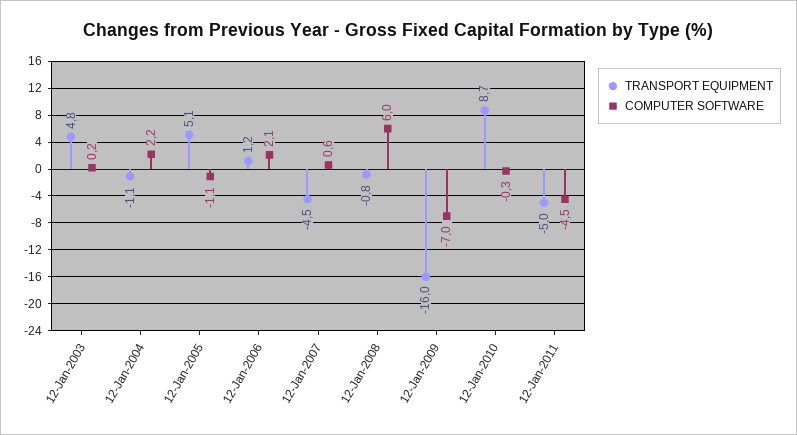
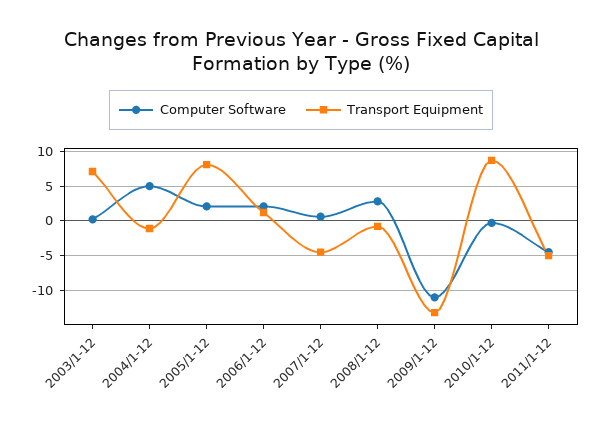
  {
    "TRANSPORT EQUIPMENT": {
-     "12-Jan-2003": 4.8,
+     "12-Jan-2003": 7,
      "12-Jan-2004": -1.1,
-     "12-Jan-2005": 5.1,
+     "12-Jan-2005": 8,
      "12-Jan-2006": 1.2,
      "12-Jan-2007": -4.5,
      "12-Jan-2008": -0.8,
-     "12-Jan-2009": -16,
+     "12-Jan-2009": -13,
      "12-Jan-2010": 8.7,
      "12-Jan-2011": -5
    },
    "COMPUTER SOFTWARE": {
      "12-Jan-2003": 0.2,
-     "12-Jan-2004": 2.2,
+     "12-Jan-2004": 5,
-     "12-Jan-2005": -1.1,
+     "12-Jan-2005": 2,
      "12-Jan-2006": 2.1,
      "12-Jan-2007": 0.6,
-     "12-Jan-2008": 6,
+     "12-Jan-2008": 3,
-     "12-Jan-2009": -7,
+     "12-Jan-2009": -11,
      "12-Jan-2010": -0.3,
      "12-Jan-2011": -4.5
    }
  }

